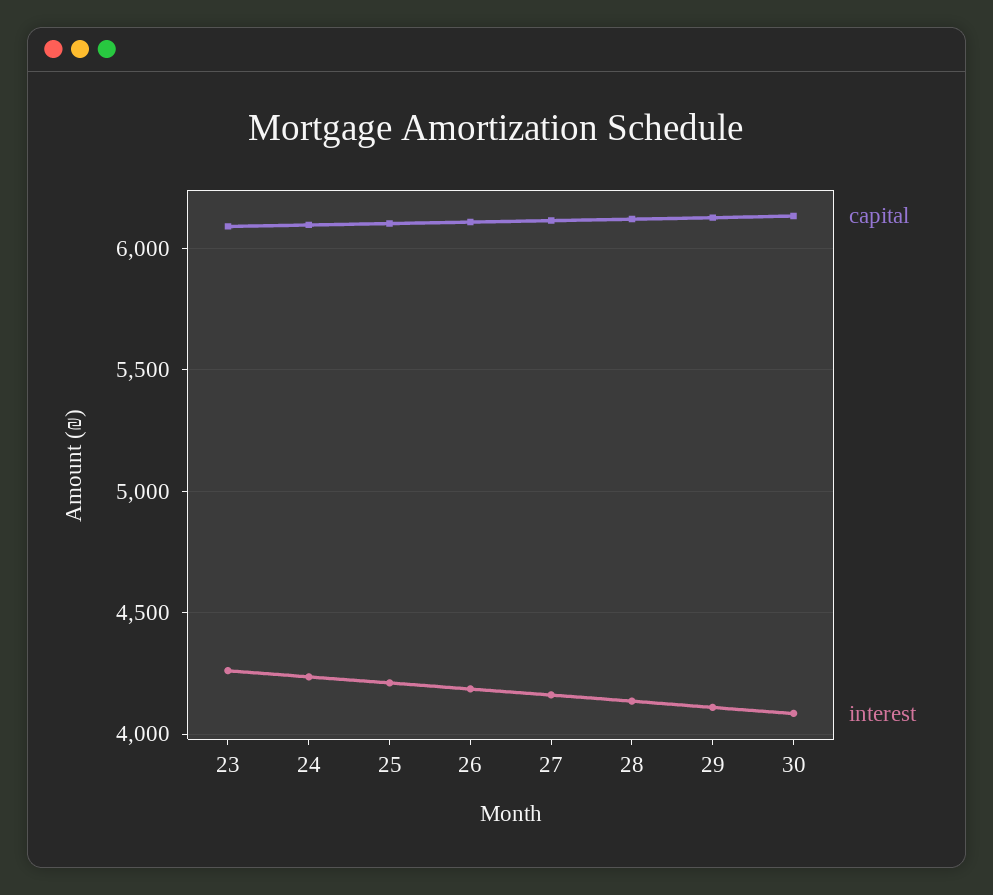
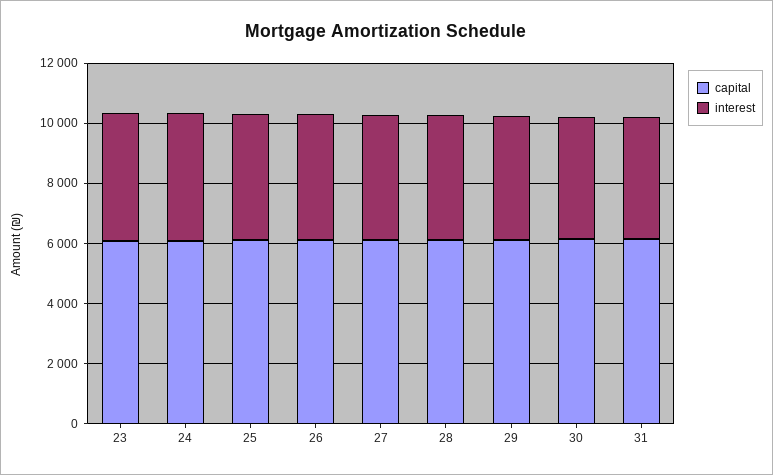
  {
    "capital": {
      "23": 6100,
      "24": 6100,
      "25": 6100,
      "26": 6100,
      "27": 6100,
      "28": 6100,
      "29": 6150,
-     "30": 6150
+     "30": 6150,
+     "31": 6000
    },
    "interest": {
      "23": 4250,
      "24": 4250,
      "25": 4200,
      "26": 4200,
      "27": 4150,
      "28": 4150,
      "29": 4100,
-     "30": 4100
+     "30": 4100,
+     "31": 4000
    }
  }

